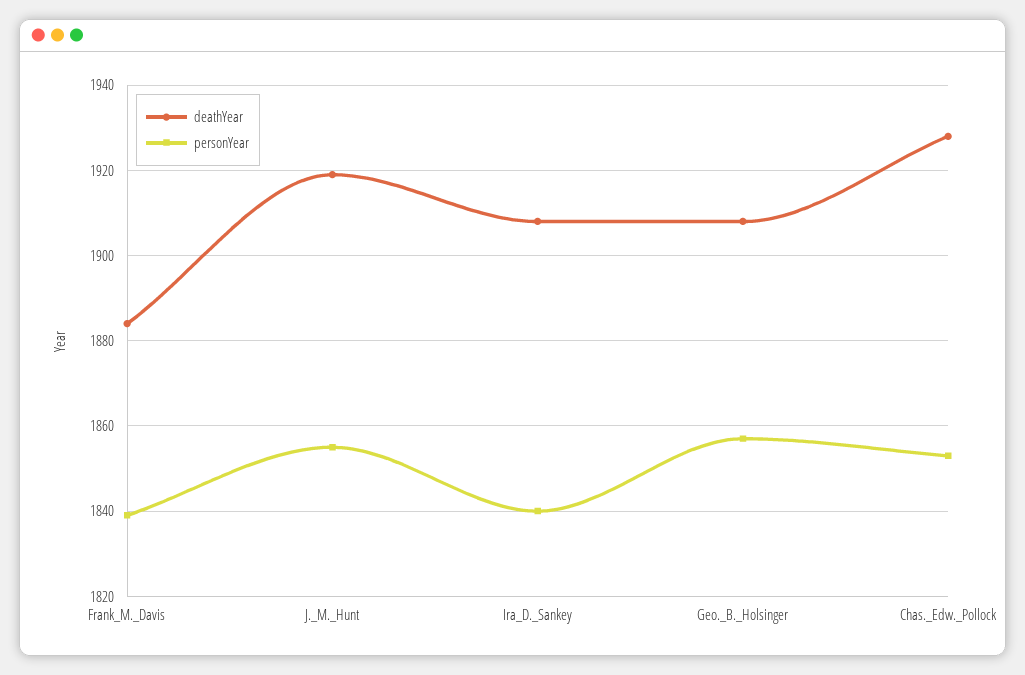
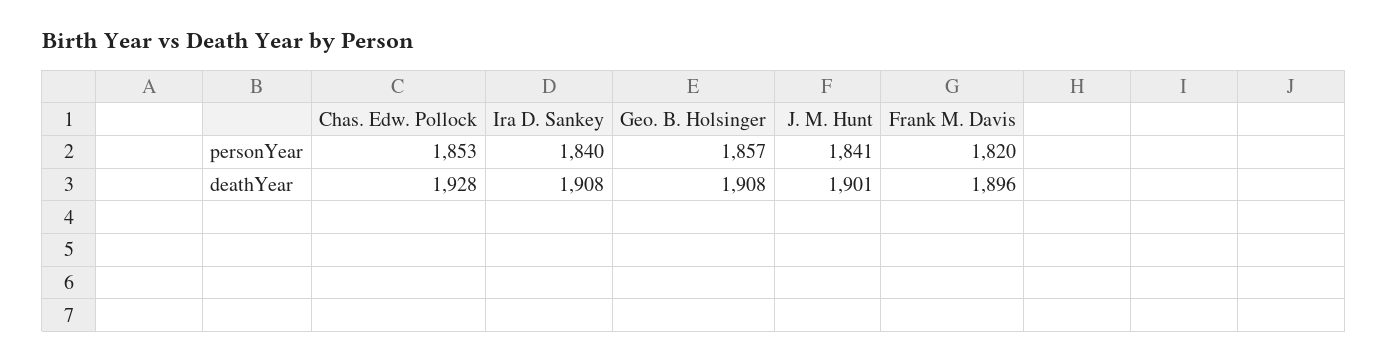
  {
    "deathYear": {
-     "Frank_M._Davis": 1885,
+     "Frank_M._Davis": 1896,
-     "J._M._Hunt": 1920,
+     "J._M._Hunt": 1901,
      "Ira_D._Sankey": 1908,
      "Geo._B._Holsinger": 1908,
      "Chas._Edw._Pollock": 1928
    },
    "personYear": {
-     "Frank_M._Davis": 1840,
+     "Frank_M._Davis": 1820,
-     "J._M._Hunt": 1855,
+     "J._M._Hunt": 1841,
      "Ira_D._Sankey": 1840,
      "Geo._B._Holsinger": 1857,
      "Chas._Edw._Pollock": 1853
    }
  }

